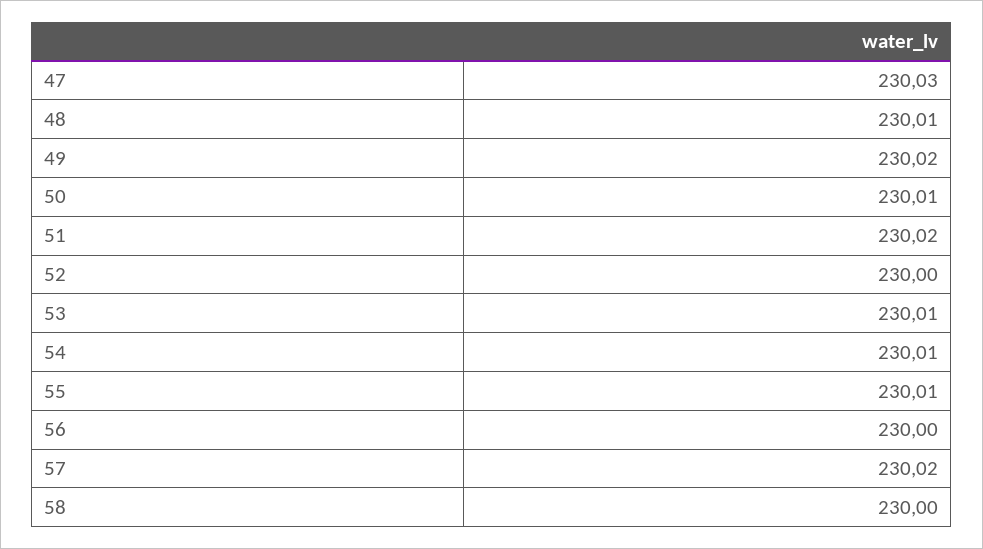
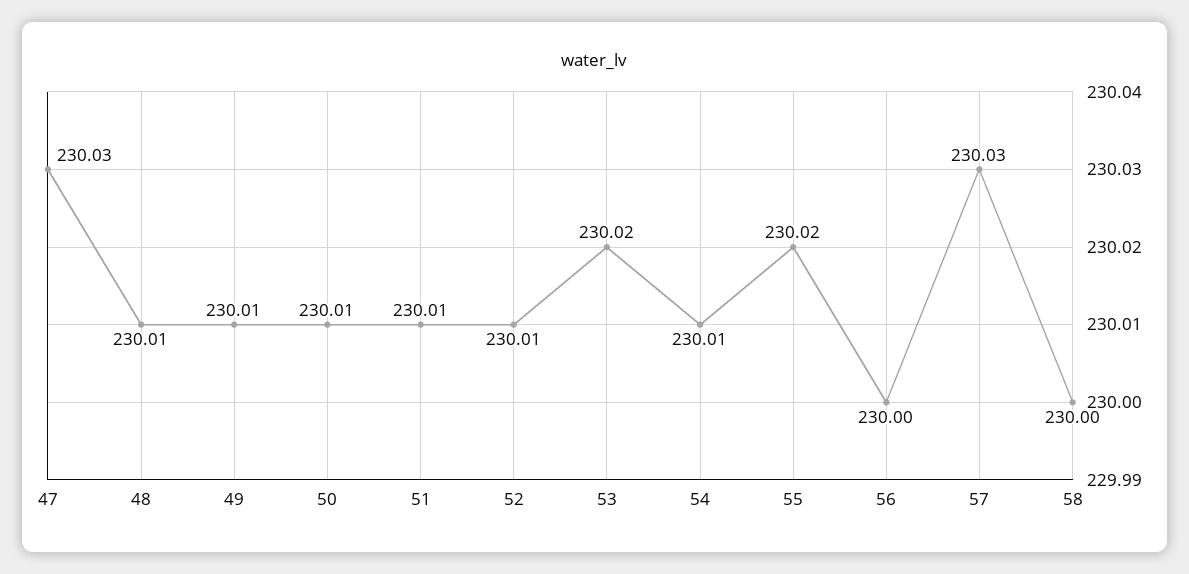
  {
    "47": 230.03,
    "48": 230.01,
-   "49": 230.02,
+   "49": 230.01,
    "50": 230.01,
-   "51": 230.02,
+   "51": 230.01,
-   "52": 230,
+   "52": 230.01,
-   "53": 230.01,
+   "53": 230.02,
    "54": 230.01,
-   "55": 230.01,
+   "55": 230.02,
    "56": 230,
-   "57": 230.02,
+   "57": 230.03,
    "58": 230
  }

